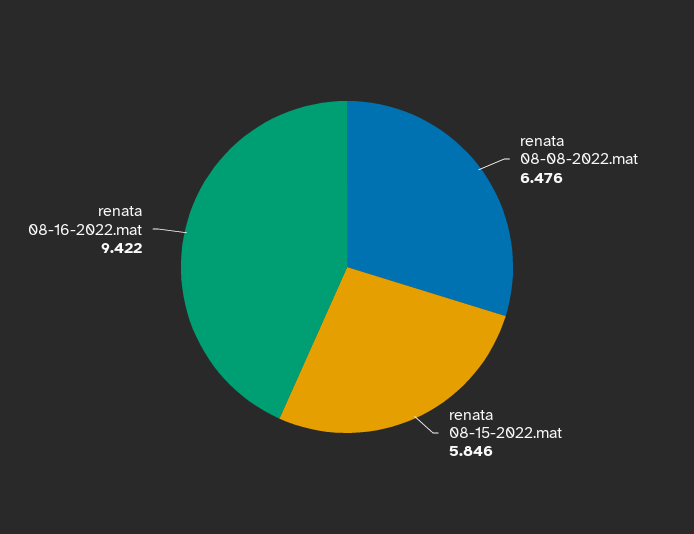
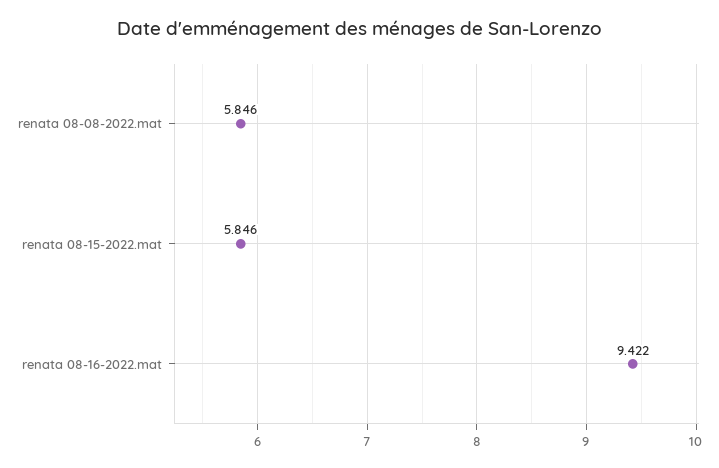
  {
-   "renata 08-08-2022.mat": 6.476,
+   "renata 08-08-2022.mat": 5.846,
    "renata 08-15-2022.mat": 5.846,
    "renata 08-16-2022.mat": 9.422
  }

